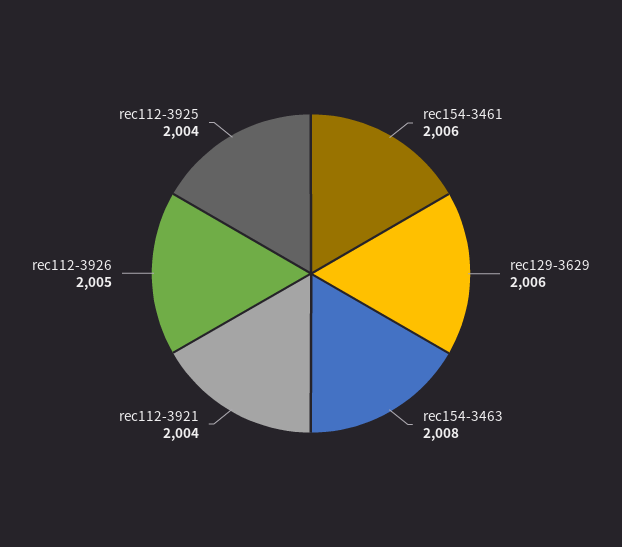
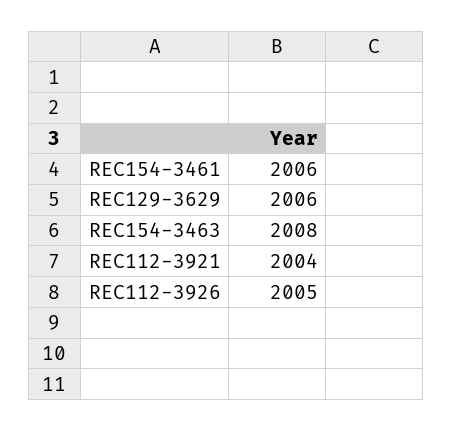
  {
    "rec154-3461": 2006,
    "rec129-3629": 2006,
    "rec154-3463": 2008,
    "rec112-3921": 2004,
-   "rec112-3926": 2005,
+   "rec112-3926": 2005
-   "rec112-3925": 2004
  }

